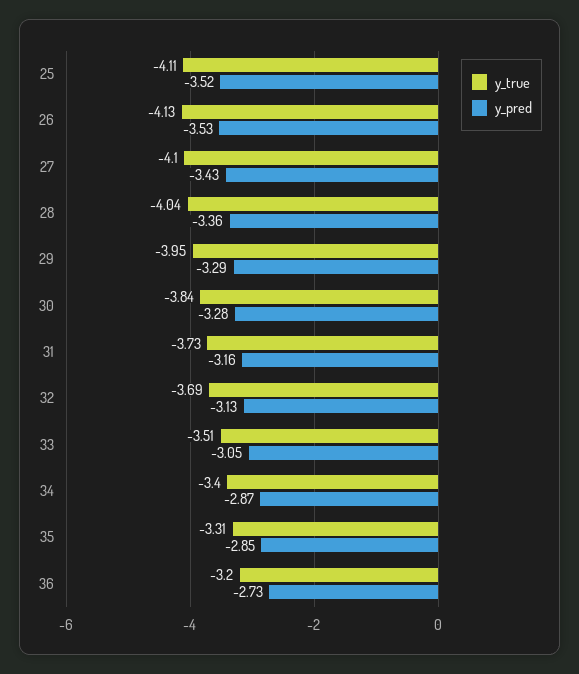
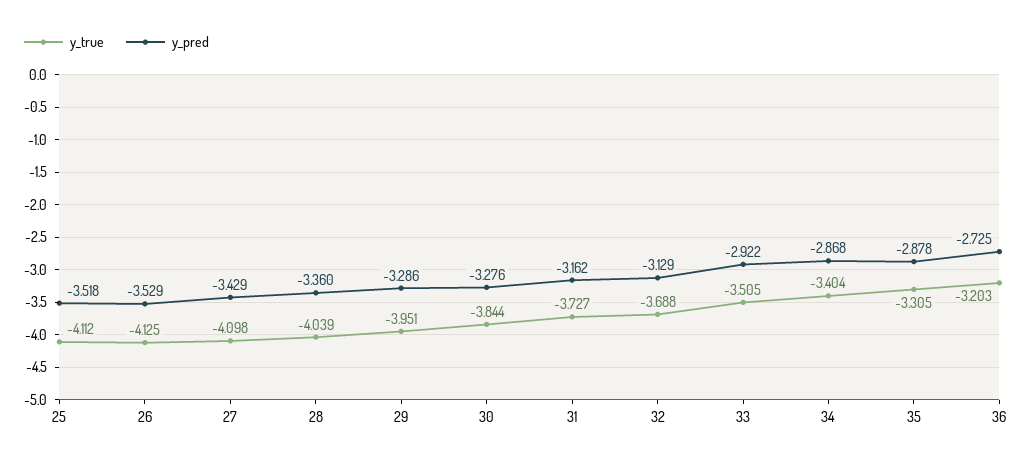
  {
    "y_true": {
      "25": -4.112,
      "26": -4.125,
      "27": -4.098,
      "28": -4.039,
      "29": -3.951,
      "30": -3.844,
      "31": -3.727,
      "32": -3.688,
      "33": -3.505,
      "34": -3.404,
      "35": -3.305,
      "36": -3.203
    },
    "y_pred": {
      "25": -3.518,
      "26": -3.529,
      "27": -3.429,
      "28": -3.36,
      "29": -3.286,
      "30": -3.276,
      "31": -3.162,
      "32": -3.129,
-     "33": -3.05,
+     "33": -2.922,
      "34": -2.868,
-     "35": -2.85,
+     "35": -2.878,
      "36": -2.725
    }
  }

